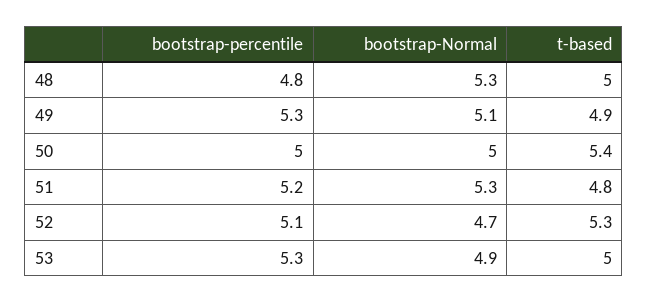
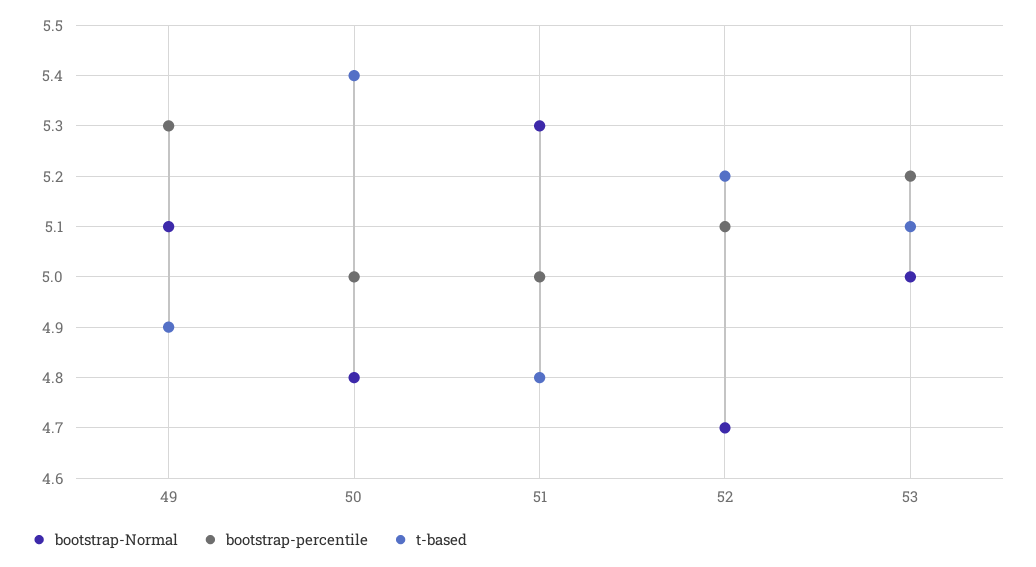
  {
    "bootstrap-percentile": {
-     "48": 4.8,
      "49": 5.3,
      "50": 5,
-     "51": 5.2,
+     "51": 5,
      "52": 5.1,
-     "53": 5.3
+     "53": 5.2
    },
    "bootstrap-Normal": {
-     "48": 5.3,
      "49": 5.1,
-     "50": 5,
+     "50": 4.8,
      "51": 5.3,
      "52": 4.7,
-     "53": 4.9
+     "53": 5
    },
    "t-based": {
-     "48": 5,
      "49": 4.9,
      "50": 5.4,
      "51": 4.8,
-     "52": 5.3,
+     "52": 5.2,
-     "53": 5
+     "53": 5.1
    }
  }

